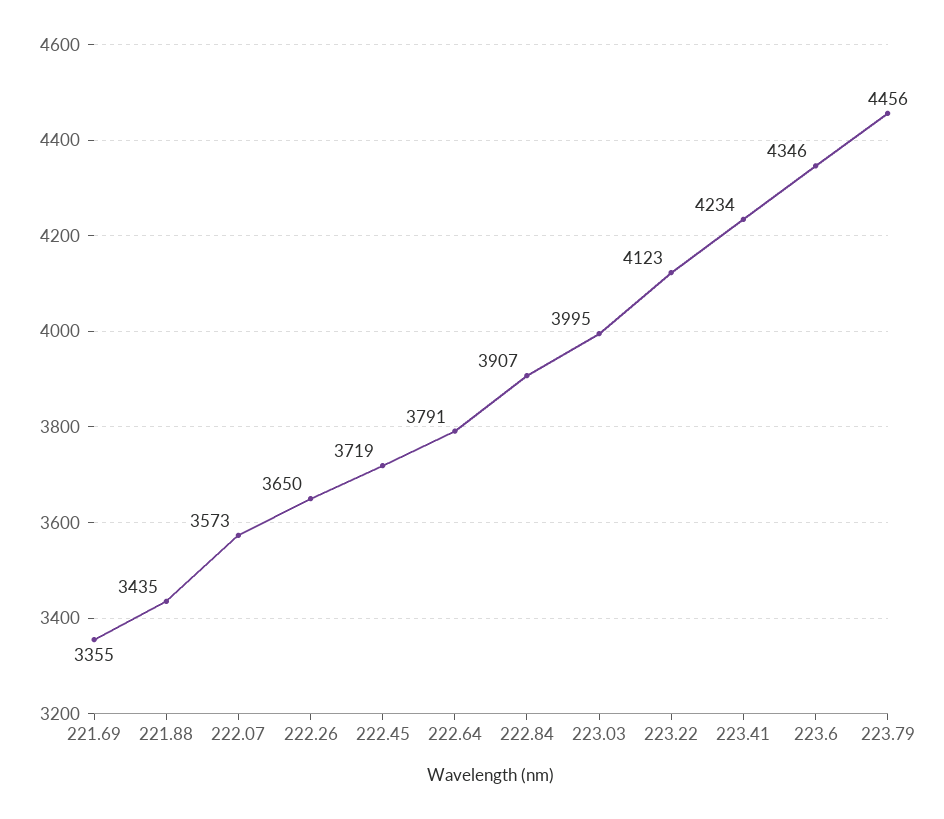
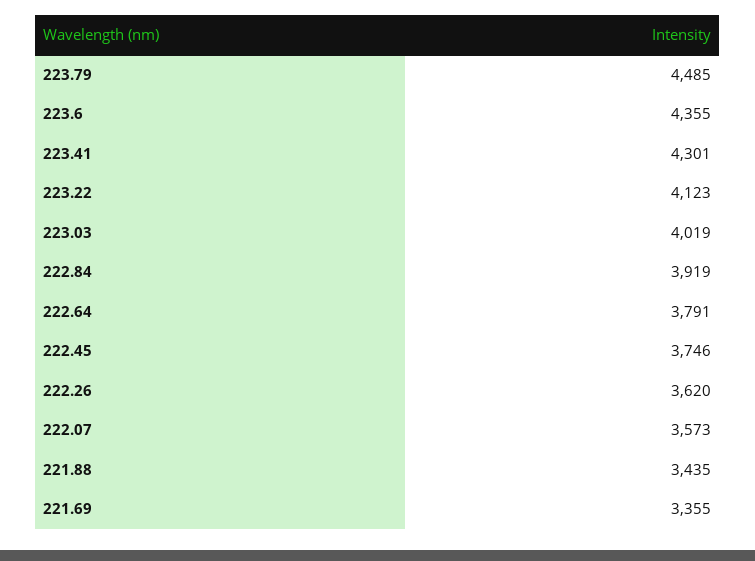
  {
    "221.69": 3355,
    "221.88": 3435,
    "222.07": 3573,
-   "222.26": 3650,
+   "222.26": 3620,
-   "222.45": 3719,
+   "222.45": 3746,
    "222.64": 3791,
-   "222.84": 3907,
+   "222.84": 3919,
-   "223.03": 3995,
+   "223.03": 4019,
    "223.22": 4123,
-   "223.41": 4234,
+   "223.41": 4301,
-   "223.6": 4346,
+   "223.6": 4355,
-   "223.79": 4456
+   "223.79": 4485
  }

